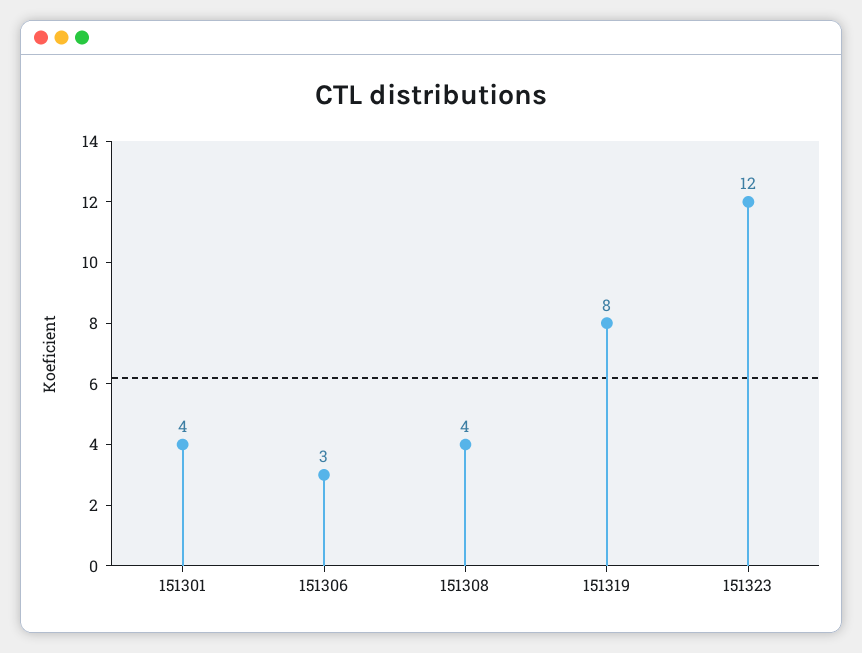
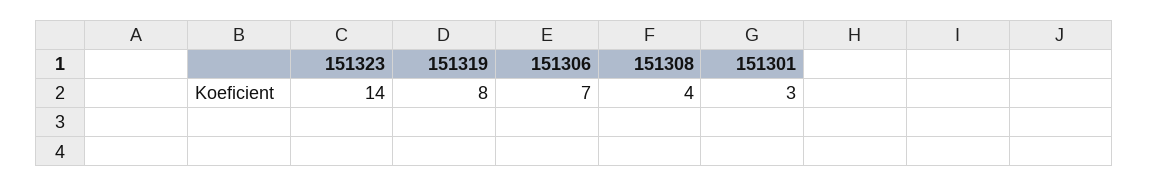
  {
-   "151301": 4,
+   "151301": 3,
-   "151306": 3,
+   "151306": 7,
    "151308": 4,
    "151319": 8,
-   "151323": 12
+   "151323": 14
  }

